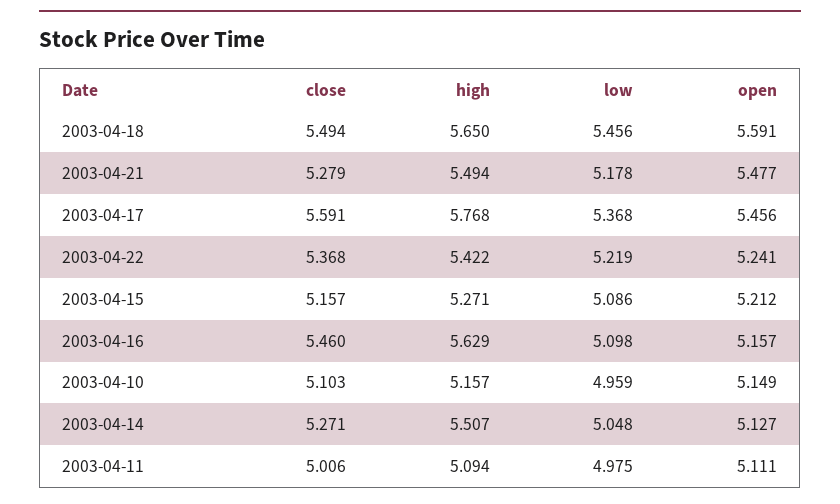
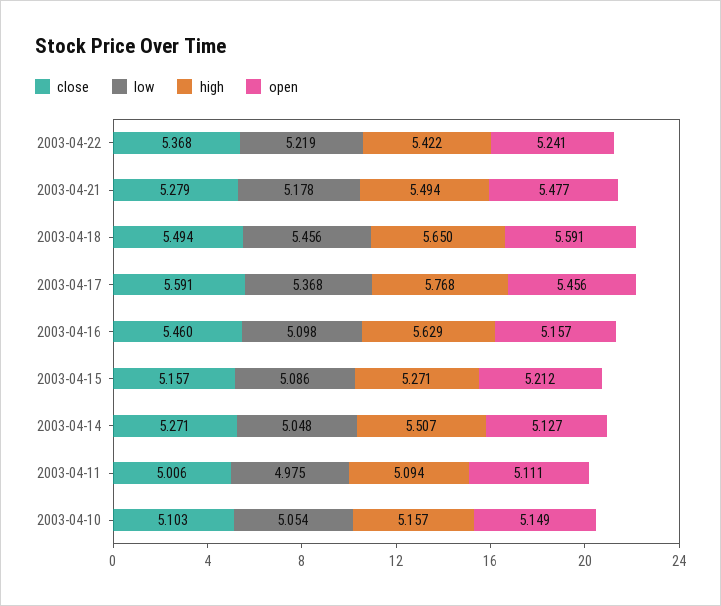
  {
    "close": {
      "2003-04-18": 5.494,
      "2003-04-21": 5.279,
      "2003-04-17": 5.591,
      "2003-04-22": 5.368,
      "2003-04-15": 5.157,
      "2003-04-16": 5.46,
      "2003-04-10": 5.103,
      "2003-04-14": 5.271,
      "2003-04-11": 5.006
    },
    "high": {
      "2003-04-18": 5.65,
      "2003-04-21": 5.494,
      "2003-04-17": 5.768,
      "2003-04-22": 5.422,
      "2003-04-15": 5.271,
      "2003-04-16": 5.629,
      "2003-04-10": 5.157,
      "2003-04-14": 5.507,
      "2003-04-11": 5.094
    },
    "low": {
      "2003-04-18": 5.456,
      "2003-04-21": 5.178,
      "2003-04-17": 5.368,
      "2003-04-22": 5.219,
      "2003-04-15": 5.086,
      "2003-04-16": 5.098,
-     "2003-04-10": 4.959,
+     "2003-04-10": 5.054,
      "2003-04-14": 5.048,
      "2003-04-11": 4.975
    },
    "open": {
      "2003-04-18": 5.591,
      "2003-04-21": 5.477,
      "2003-04-17": 5.456,
      "2003-04-22": 5.241,
      "2003-04-15": 5.212,
      "2003-04-16": 5.157,
      "2003-04-10": 5.149,
      "2003-04-14": 5.127,
      "2003-04-11": 5.111
    }
  }

